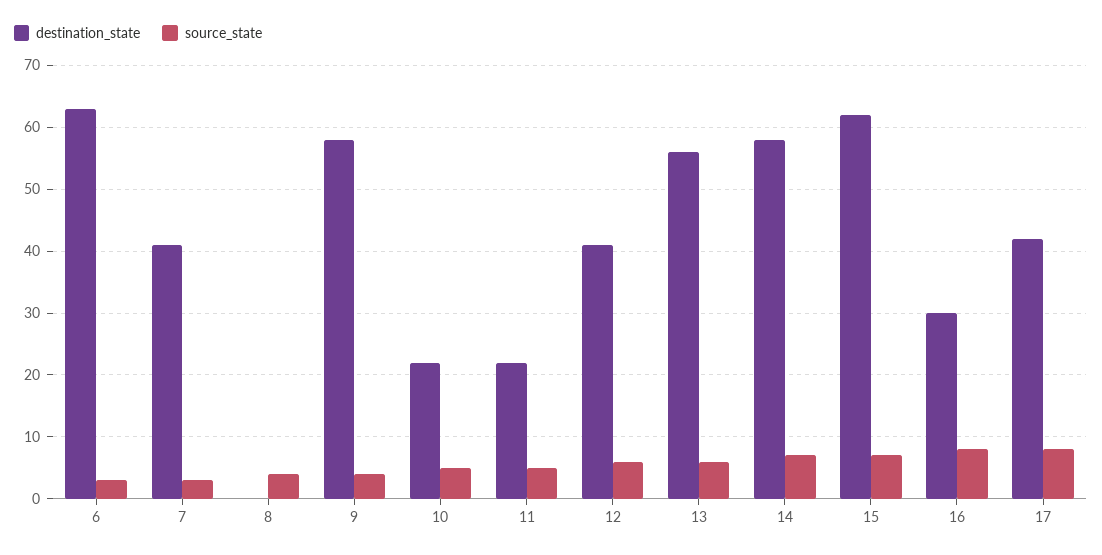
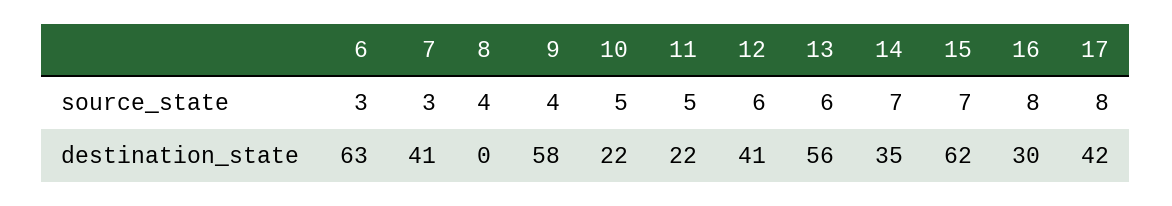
  {
    "destination_state": {
      "6": 63,
      "7": 41,
      "8": 0,
      "9": 58,
      "10": 22,
      "11": 22,
      "12": 41,
      "13": 56,
-     "14": 58,
+     "14": 35,
      "15": 62,
      "16": 30,
      "17": 42
    },
    "source_state": {
      "6": 3,
      "7": 3,
      "8": 4,
      "9": 4,
      "10": 5,
      "11": 5,
      "12": 6,
      "13": 6,
      "14": 7,
      "15": 7,
      "16": 8,
      "17": 8
    }
  }

